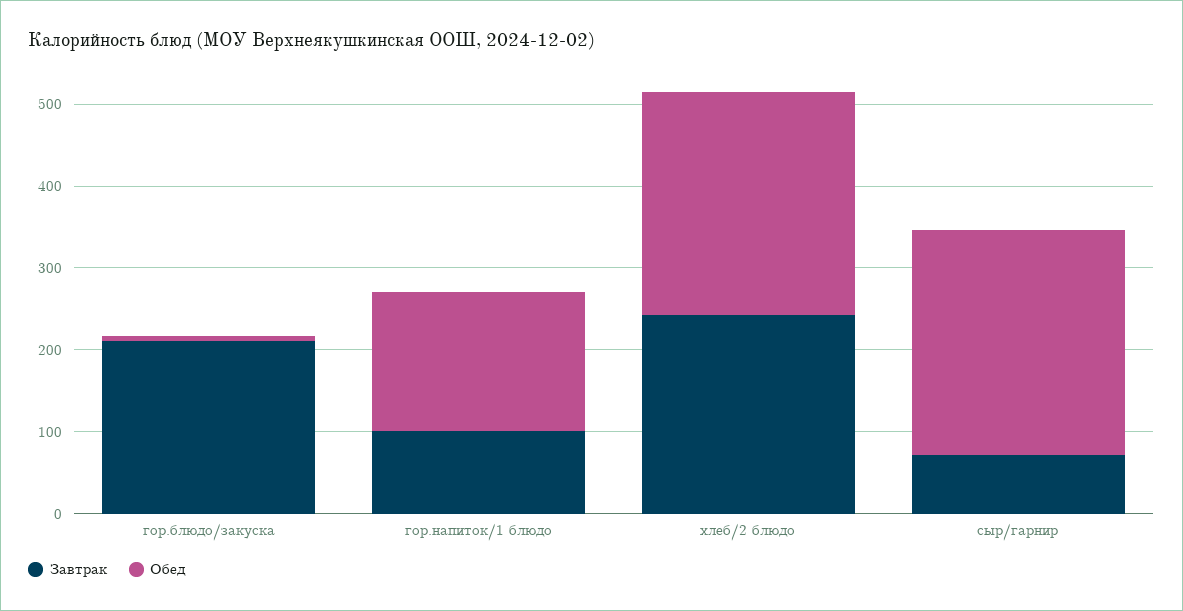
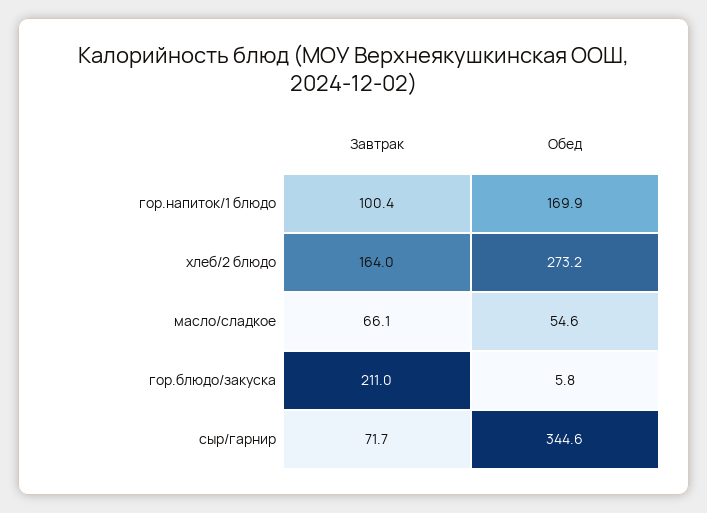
  {
    "Завтрак": {
      "гор.блюдо/закуска": 211,
      "гор.напиток/1 блюдо": 100.4,
-     "хлеб/2 блюдо": 240,
+     "хлеб/2 блюдо": 164,
-     "сыр/гарнир": 71.7
+     "сыр/гарнир": 71.7,
+     "масло/сладкое": 66.1
    },
    "Обед": {
      "гор.блюдо/закуска": 5.8,
      "гор.напиток/1 блюдо": 169.9,
      "хлеб/2 блюдо": 273.2,
-     "сыр/гарнир": 280
+     "сыр/гарнир": 344.6,
+     "масло/сладкое": 54.6
    }
  }

